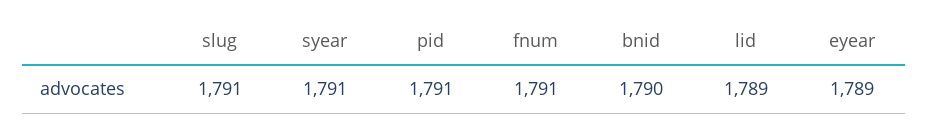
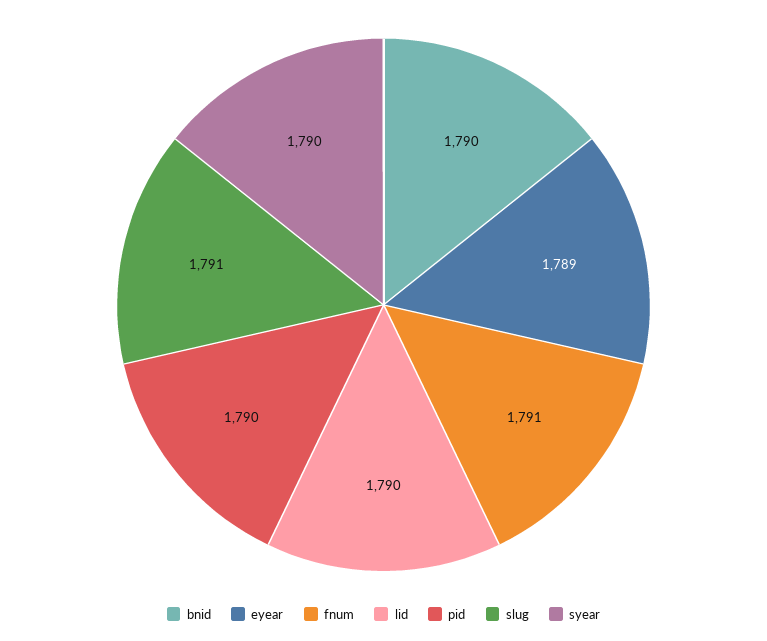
  {
    "slug": 1791,
-   "syear": 1791,
+   "syear": 1790,
-   "pid": 1791,
+   "pid": 1790,
    "fnum": 1791,
    "bnid": 1790,
-   "lid": 1789,
+   "lid": 1790,
    "eyear": 1789
  }

